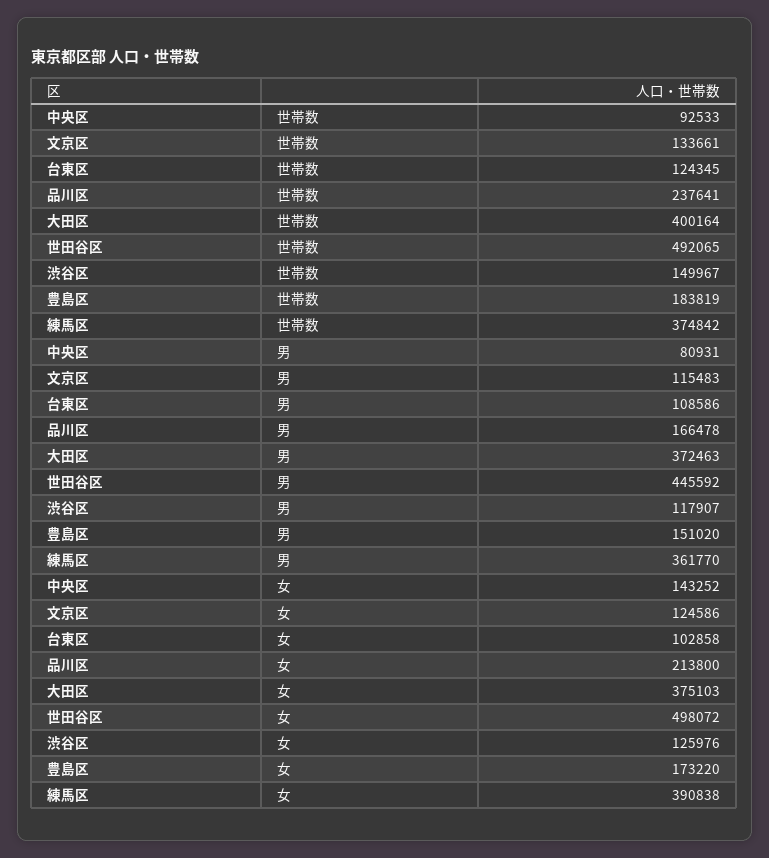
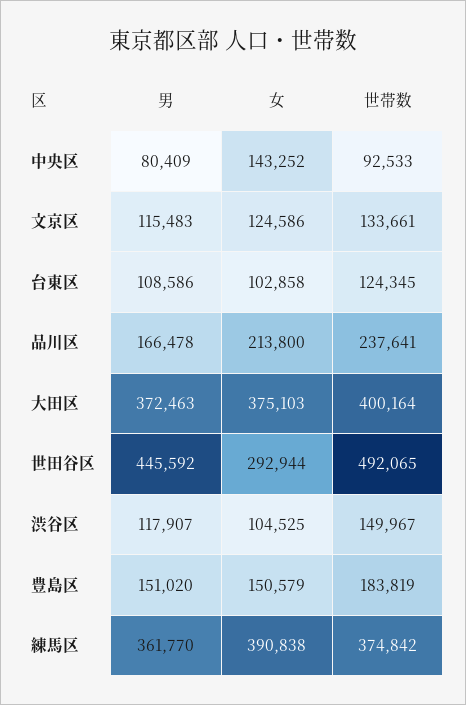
  {
    "中央区": {
      "世帯数": 92533,
-     "男": 80931,
+     "男": 80409,
      "女": 143252
    },
    "文京区": {
      "世帯数": 133661,
      "男": 115483,
      "女": 124586
    },
    "台東区": {
      "世帯数": 124345,
      "男": 108586,
      "女": 102858
    },
    "品川区": {
      "世帯数": 237641,
      "男": 166478,
      "女": 213800
    },
    "大田区": {
      "世帯数": 400164,
      "男": 372463,
      "女": 375103
    },
    "世田谷区": {
      "世帯数": 492065,
      "男": 445592,
-     "女": 498072
+     "女": 292944
    },
    "渋谷区": {
      "世帯数": 149967,
      "男": 117907,
-     "女": 125976
+     "女": 104525
    },
    "豊島区": {
      "世帯数": 183819,
      "男": 151020,
-     "女": 173220
+     "女": 150579
    },
    "練馬区": {
      "世帯数": 374842,
      "男": 361770,
      "女": 390838
    }
  }

